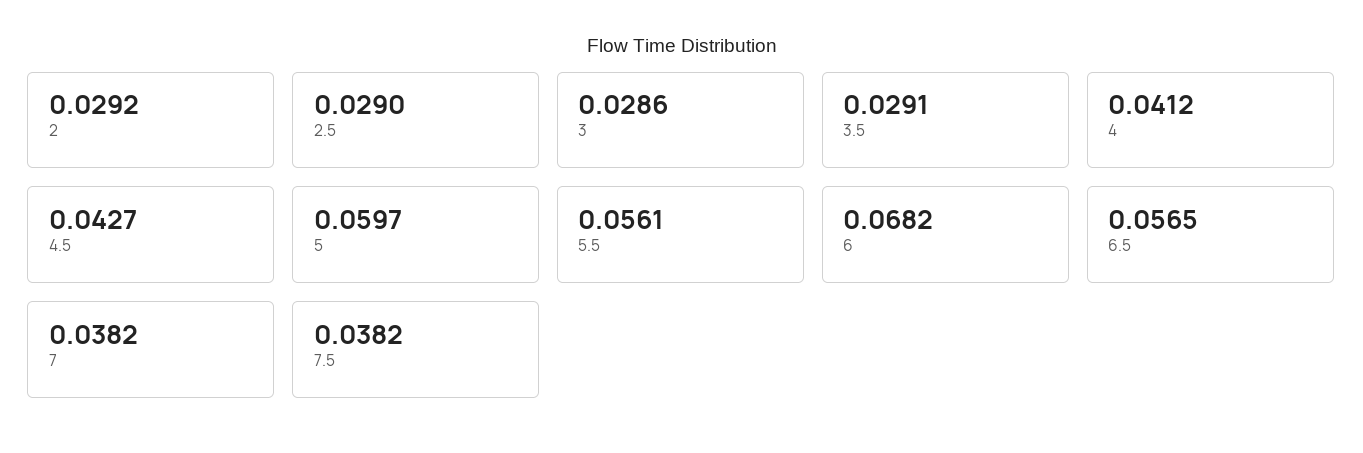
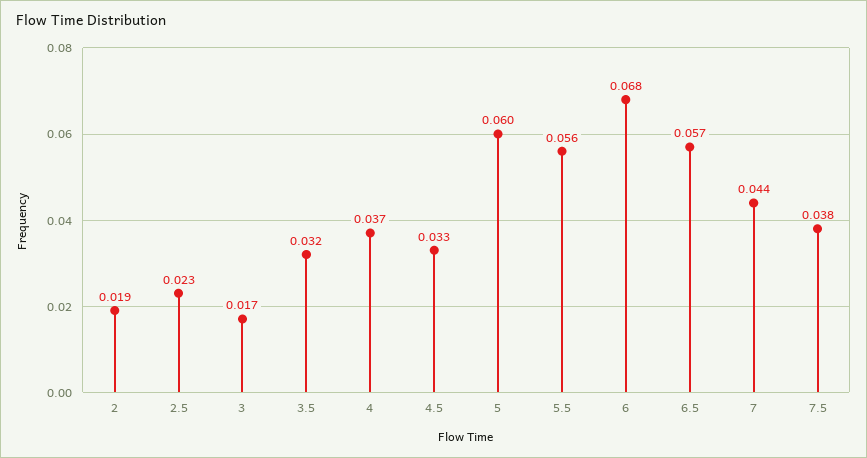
  {
-   "2": 0.0292,
+   "2": 0.019,
-   "2.5": 0.029,
+   "2.5": 0.023,
-   "3": 0.0286,
+   "3": 0.017,
-   "3.5": 0.0291,
+   "3.5": 0.032,
-   "4": 0.0412,
+   "4": 0.037,
-   "4.5": 0.0427,
+   "4.5": 0.033,
    "5": 0.0597,
    "5.5": 0.0561,
    "6": 0.0682,
    "6.5": 0.0565,
-   "7": 0.0382,
+   "7": 0.044,
    "7.5": 0.0382
  }

